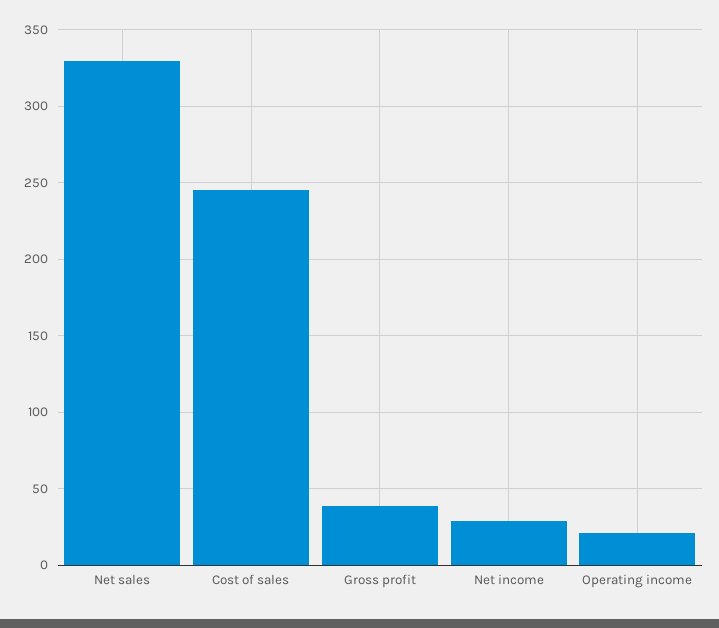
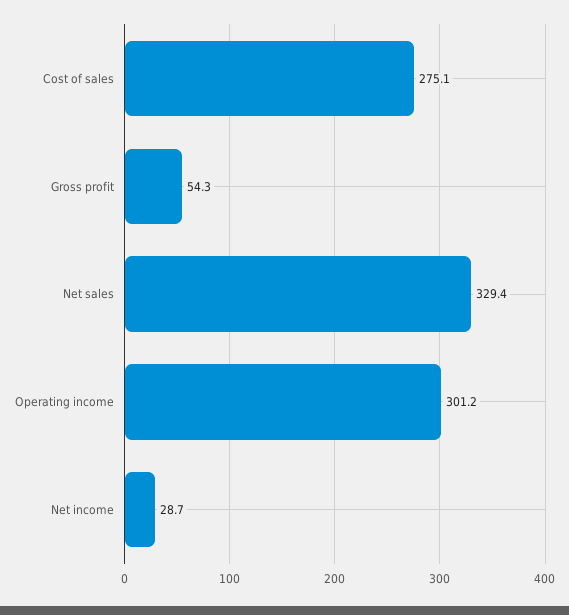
  {
    "Net sales": 329.4,
-   "Cost of sales": 245,
+   "Cost of sales": 275.1,
-   "Gross profit": 40,
+   "Gross profit": 54.3,
    "Net income": 28.7,
-   "Operating income": 20
+   "Operating income": 301.2
  }

